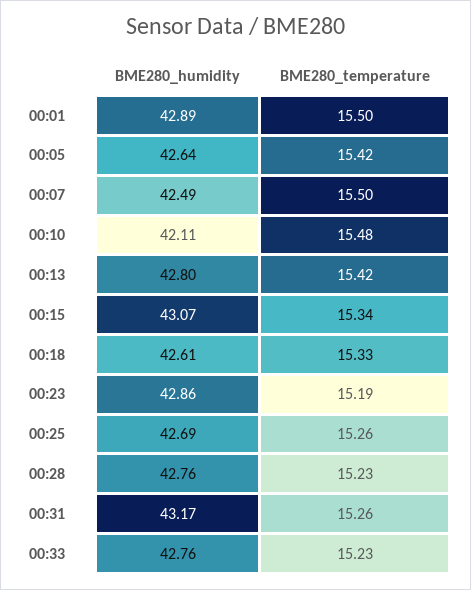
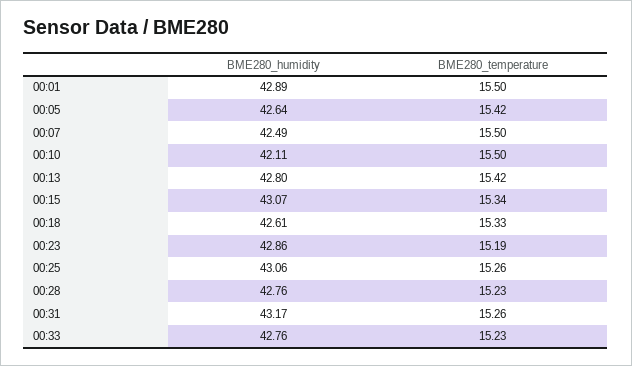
  {
    "BME280_humidity": {
      "00:01": 42.89,
      "00:05": 42.64,
      "00:07": 42.49,
      "00:10": 42.11,
      "00:13": 42.8,
      "00:15": 43.07,
      "00:18": 42.61,
      "00:23": 42.86,
-     "00:25": 42.69,
+     "00:25": 43.06,
      "00:28": 42.76,
      "00:31": 43.17,
      "00:33": 42.76
    },
    "BME280_temperature": {
      "00:01": 15.5,
      "00:05": 15.42,
      "00:07": 15.5,
-     "00:10": 15.48,
+     "00:10": 15.5,
      "00:13": 15.42,
      "00:15": 15.34,
      "00:18": 15.33,
      "00:23": 15.19,
      "00:25": 15.26,
      "00:28": 15.23,
      "00:31": 15.26,
      "00:33": 15.23
    }
  }

